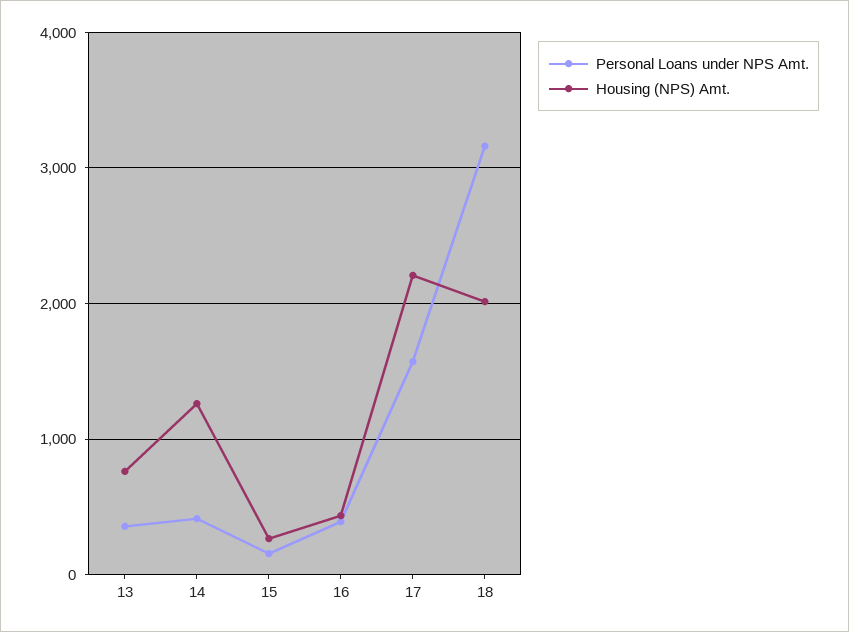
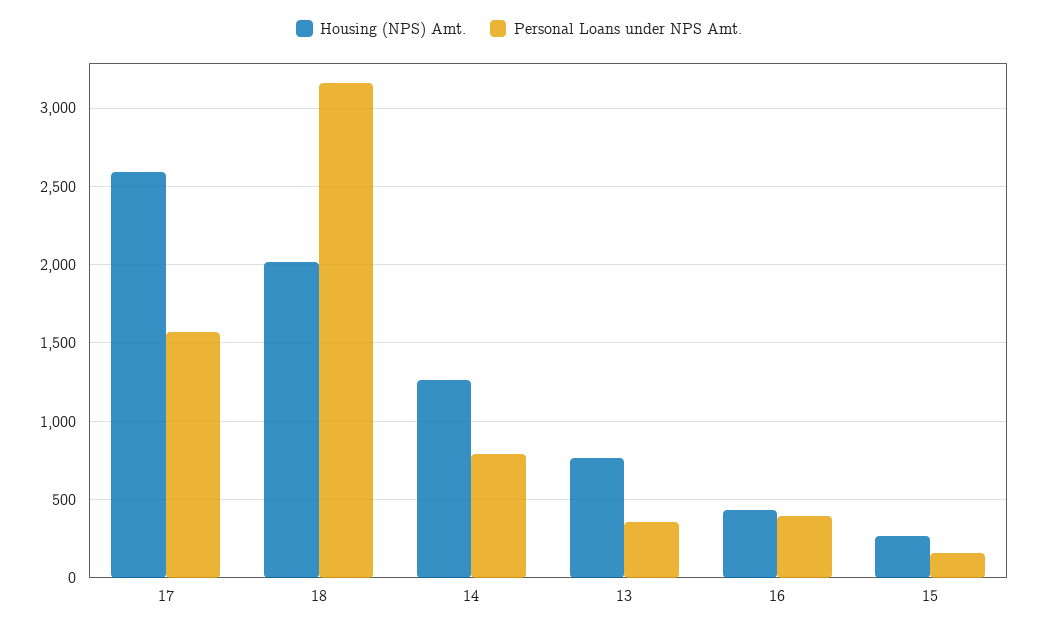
  {
    "Personal Loans under NPS Amt.": {
      "13": 350,
-     "14": 400,
+     "14": 800,
      "15": 150,
      "16": 400,
      "17": 1550,
      "18": 3150
    },
    "Housing (NPS) Amt.": {
      "13": 750,
      "14": 1250,
      "15": 250,
      "16": 450,
-     "17": 2200,
+     "17": 2600,
      "18": 2000
    }
  }

